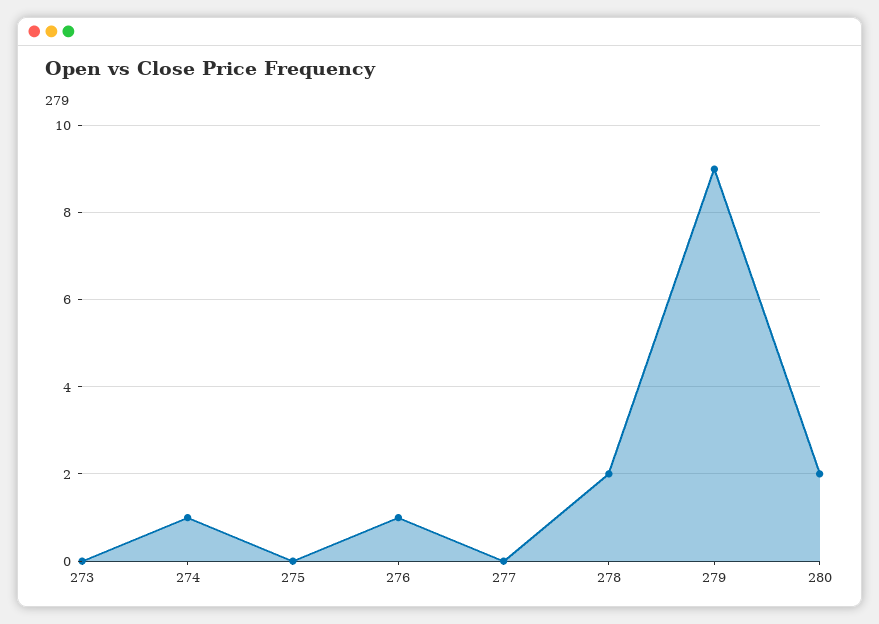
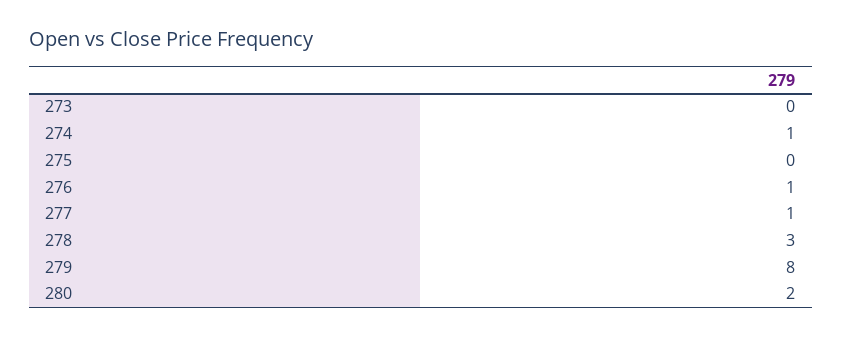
  {
    "273": 0,
    "274": 1,
    "275": 0,
    "276": 1,
-   "277": 0,
+   "277": 1,
-   "278": 2,
+   "278": 3,
-   "279": 9,
+   "279": 8,
    "280": 2
  }

